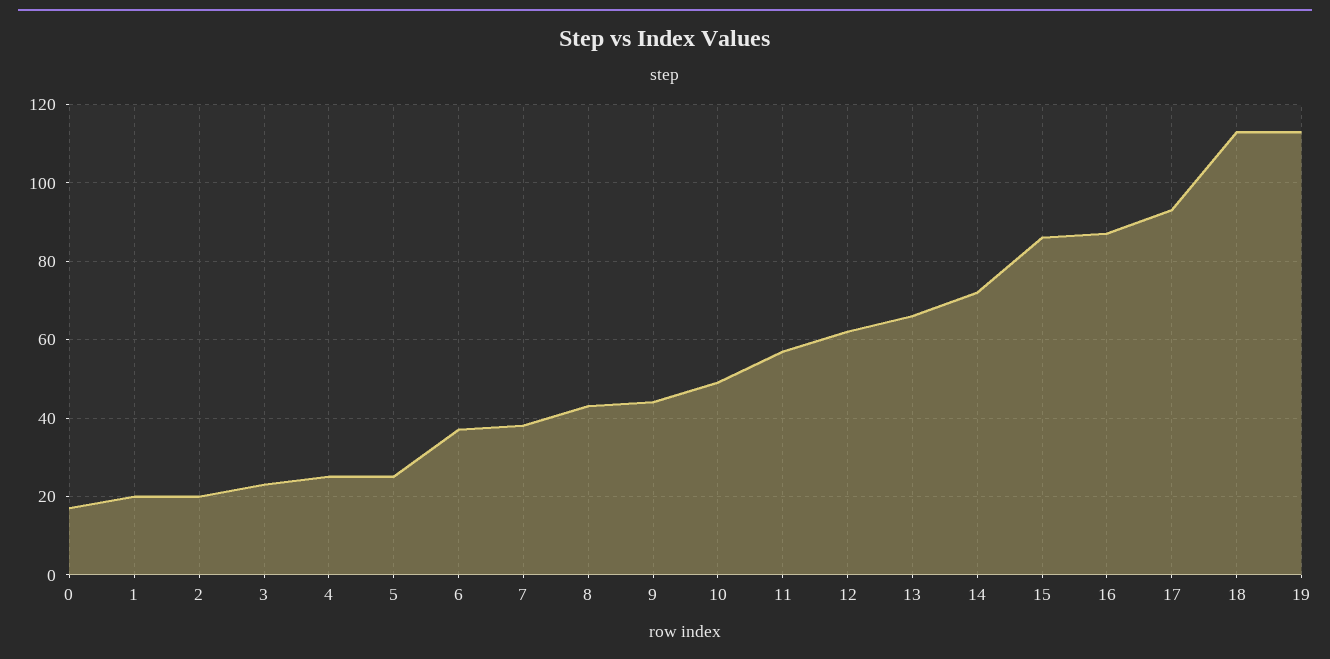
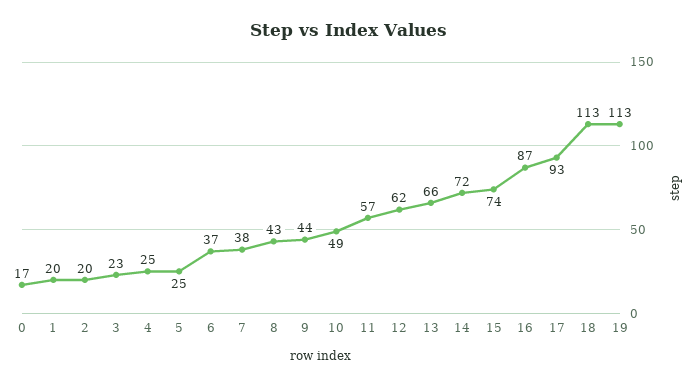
  {
    "0": 17,
    "1": 20,
    "2": 20,
    "3": 23,
    "4": 25,
    "5": 25,
    "6": 37,
    "7": 38,
    "8": 43,
    "9": 44,
    "10": 49,
    "11": 57,
    "12": 62,
    "13": 66,
    "14": 72,
-   "15": 85,
+   "15": 74,
    "16": 87,
    "17": 93,
    "18": 113,
    "19": 113
  }

